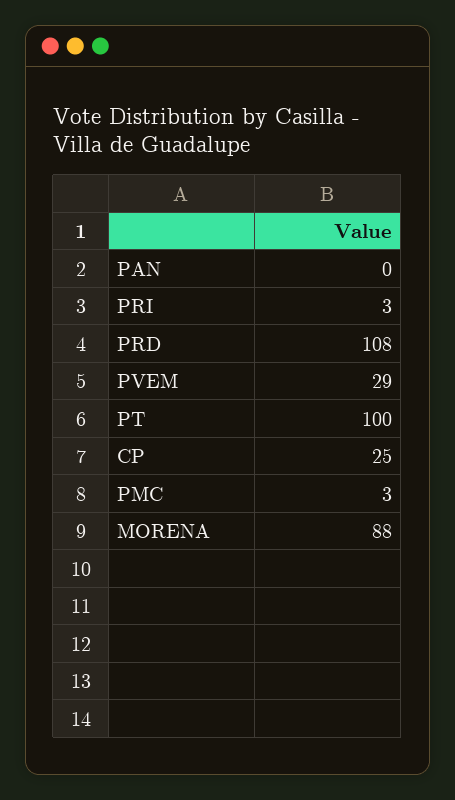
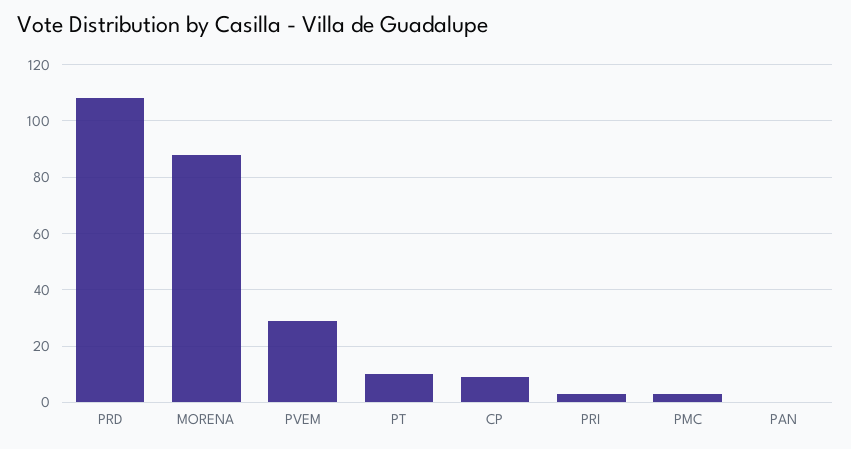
  {
    "PAN": 0,
    "PRI": 3,
    "PRD": 108,
    "PVEM": 29,
-   "PT": 100,
+   "PT": 10,
-   "CP": 25,
+   "CP": 10,
    "PMC": 3,
    "MORENA": 88
  }

